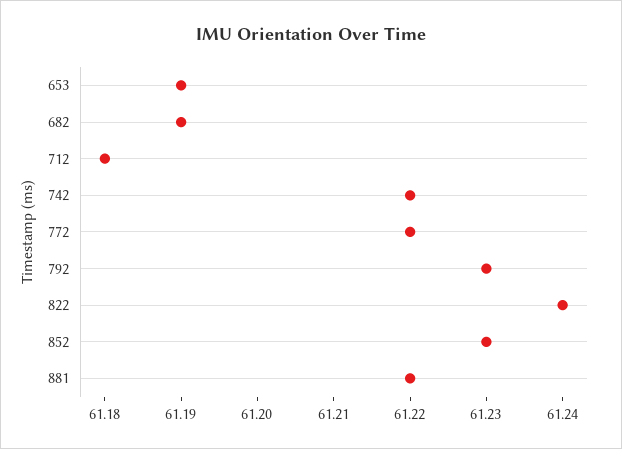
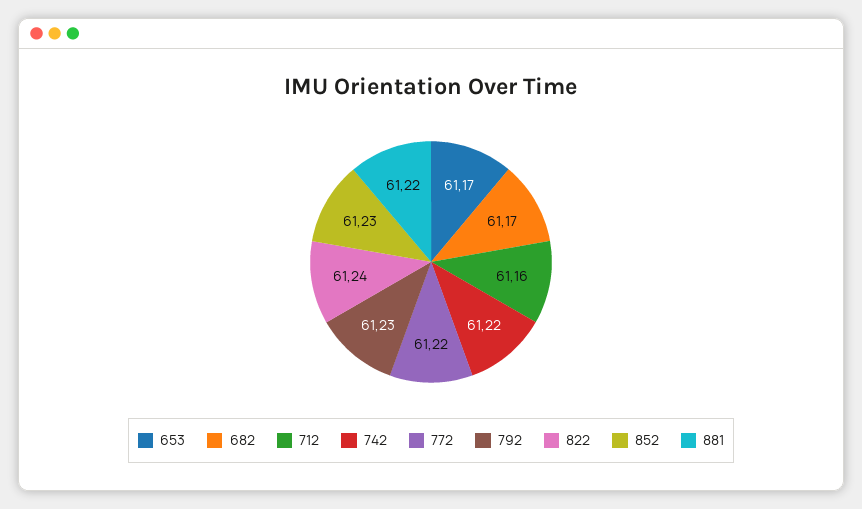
  {
-   "653": 61.19,
+   "653": 61.17,
-   "682": 61.19,
+   "682": 61.17,
-   "712": 61.18,
+   "712": 61.16,
    "742": 61.22,
    "772": 61.22,
    "792": 61.23,
    "822": 61.24,
    "852": 61.23,
    "881": 61.22
  }

